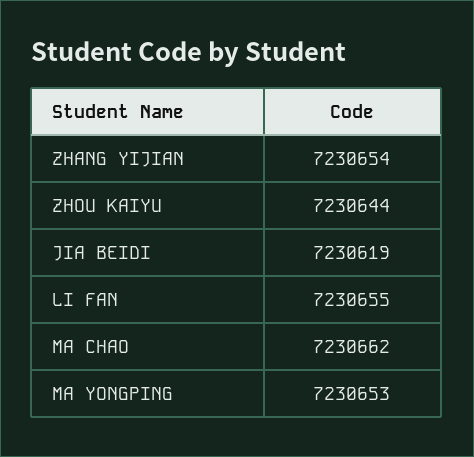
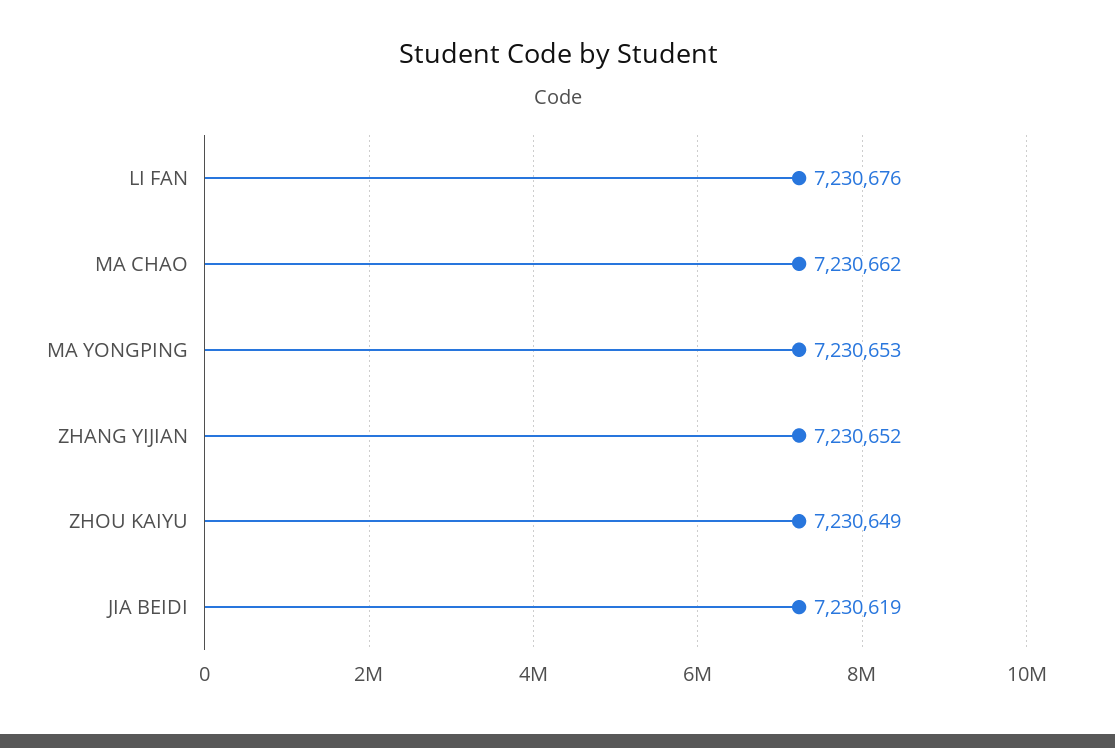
  {
-   "ZHANG YIJIAN": 7230654,
+   "ZHANG YIJIAN": 7230652,
-   "ZHOU KAIYU": 7230644,
+   "ZHOU KAIYU": 7230649,
    "JIA BEIDI": 7230619,
-   "LI FAN": 7230655,
+   "LI FAN": 7230676,
    "MA CHAO": 7230662,
    "MA YONGPING": 7230653
  }

